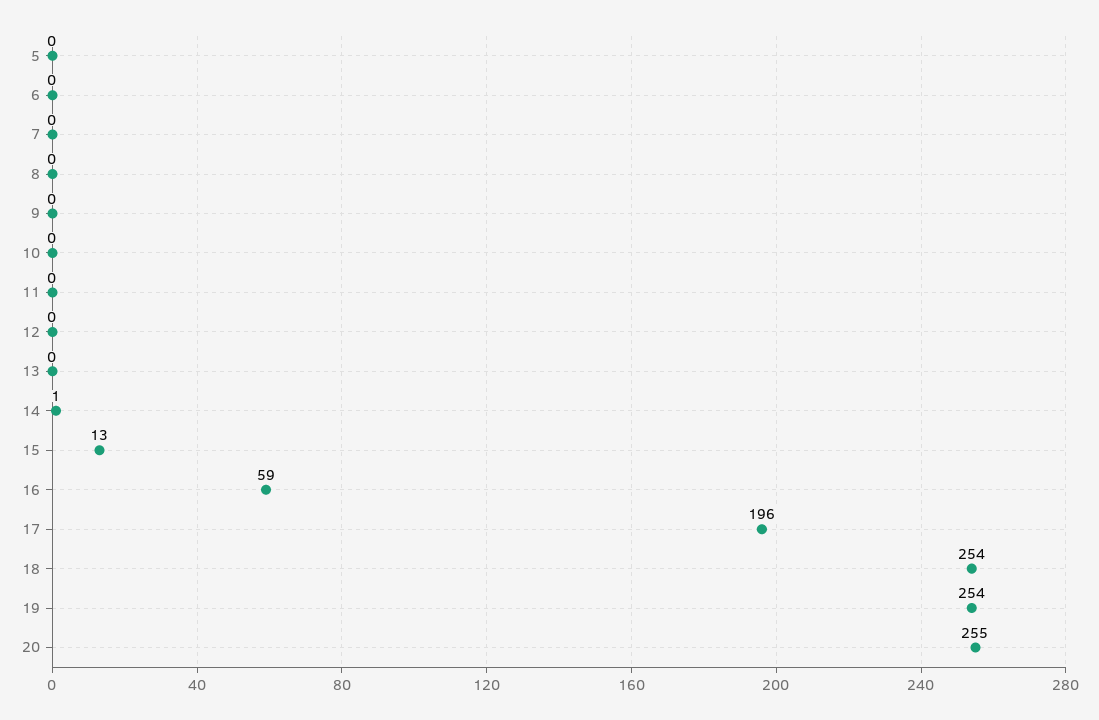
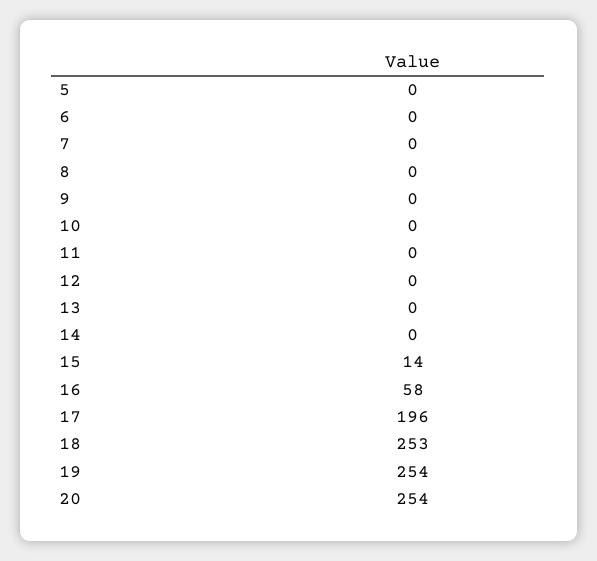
  {
    "5": 0,
    "6": 0,
    "7": 0,
    "8": 0,
    "9": 0,
    "10": 0,
    "11": 0,
    "12": 0,
    "13": 0,
-   "14": 1,
+   "14": 0,
-   "15": 13,
+   "15": 14,
-   "16": 59,
+   "16": 58,
    "17": 196,
-   "18": 254,
+   "18": 253,
    "19": 254,
-   "20": 255
+   "20": 254
  }

